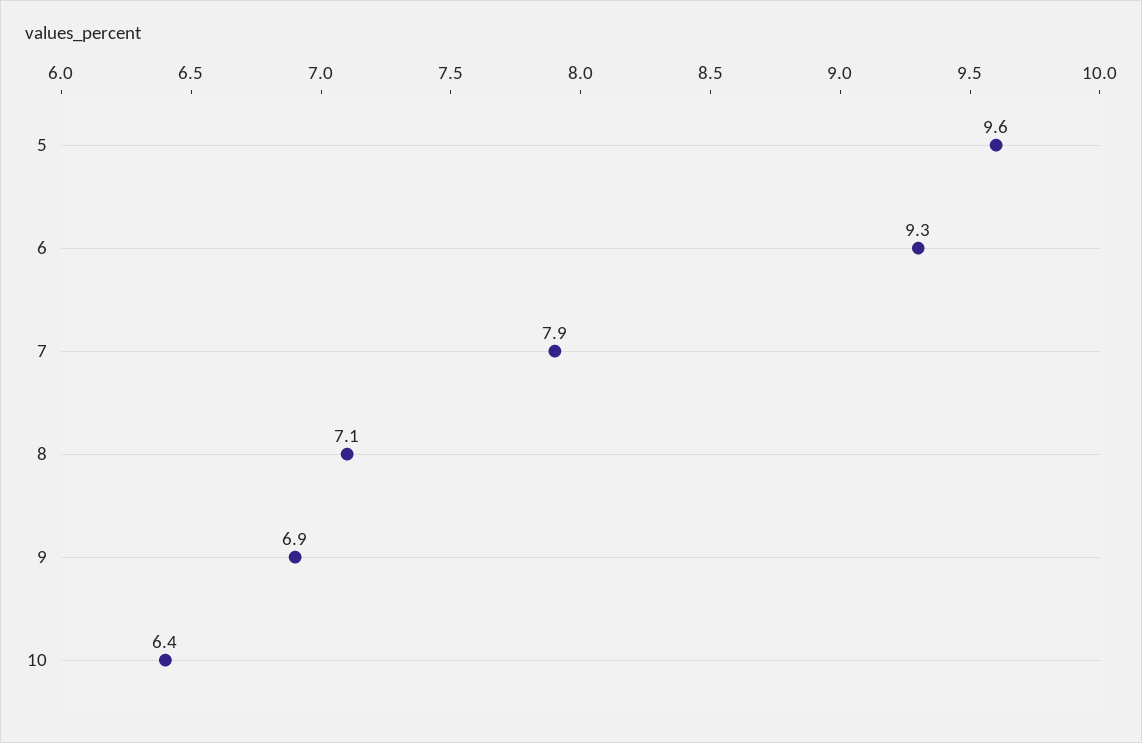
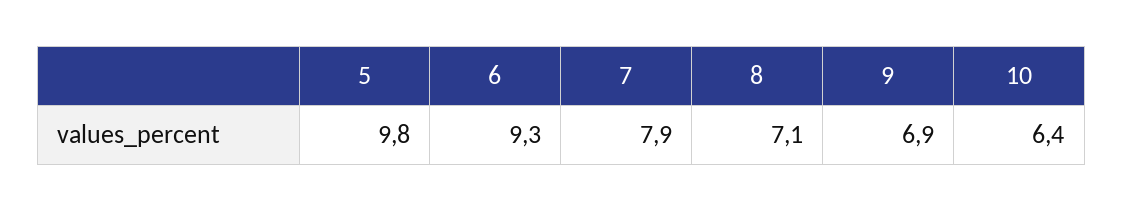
  {
-   "5": 9.6,
+   "5": 9.8,
    "6": 9.3,
    "7": 7.9,
    "8": 7.1,
    "9": 6.9,
    "10": 6.4
  }

